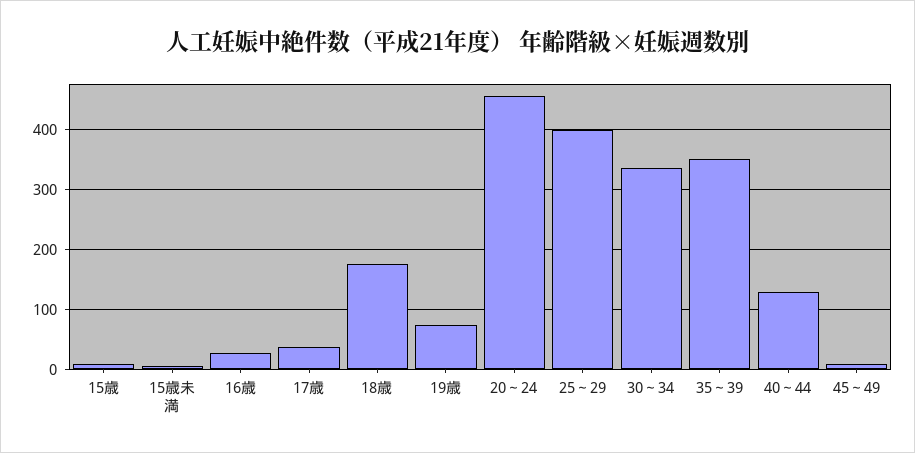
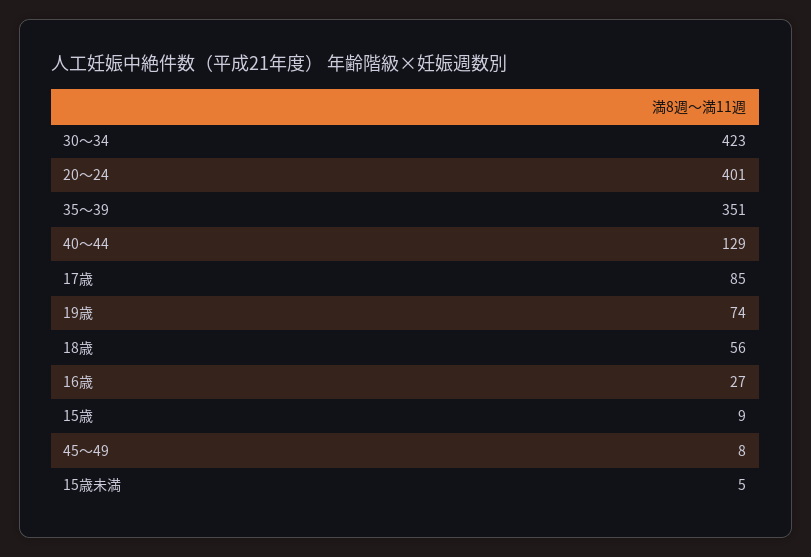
  {
    "15歳": 9,
    "15歳未満": 5,
    "16歳": 27,
-   "17歳": 40,
+   "17歳": 85,
-   "18歳": 180,
+   "18歳": 56,
    "19歳": 74,
-   "20～24": 460,
+   "20～24": 401,
-   "25～29": 400,
-   "30～34": 340,
+   "30～34": 423,
    "35～39": 351,
    "40～44": 129,
    "45～49": 8
  }

